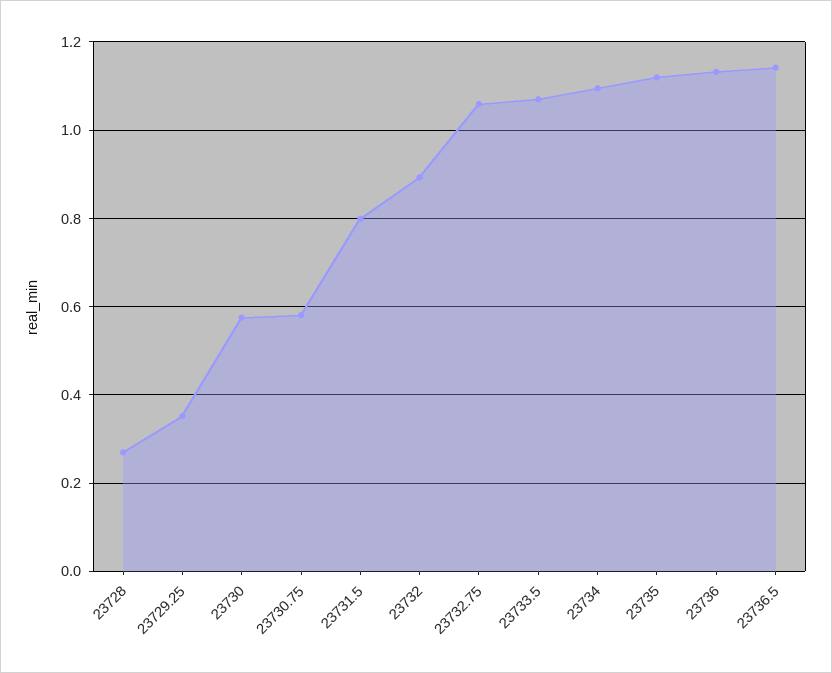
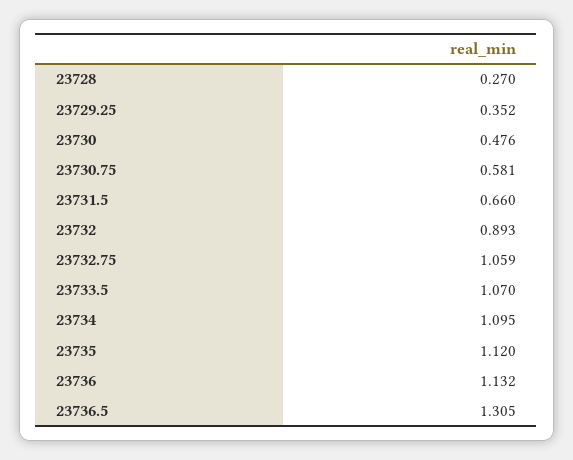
  {
    "23728": 0.27,
    "23729.25": 0.352,
-   "23730": 0.58,
+   "23730": 0.476,
    "23730.75": 0.581,
-   "23731.5": 0.8,
+   "23731.5": 0.66,
    "23732": 0.893,
    "23732.75": 1.059,
    "23733.5": 1.07,
    "23734": 1.095,
    "23735": 1.12,
    "23736": 1.132,
-   "23736.5": 1.14
+   "23736.5": 1.305
  }

